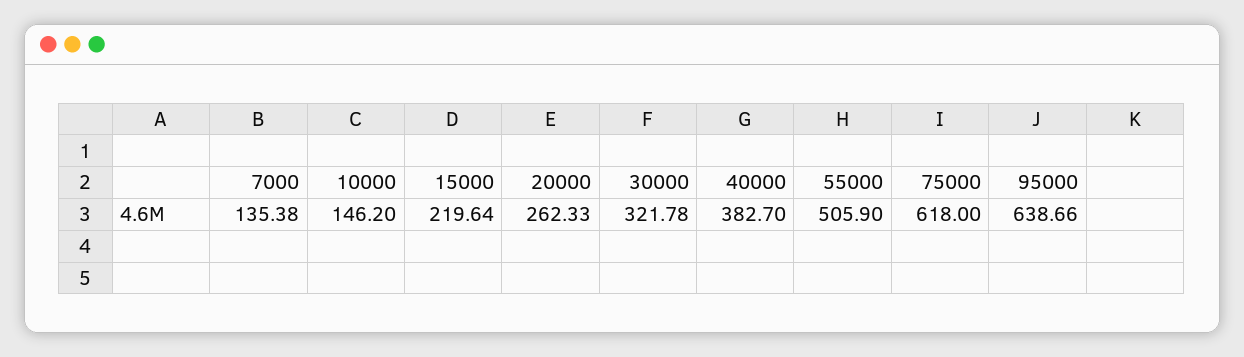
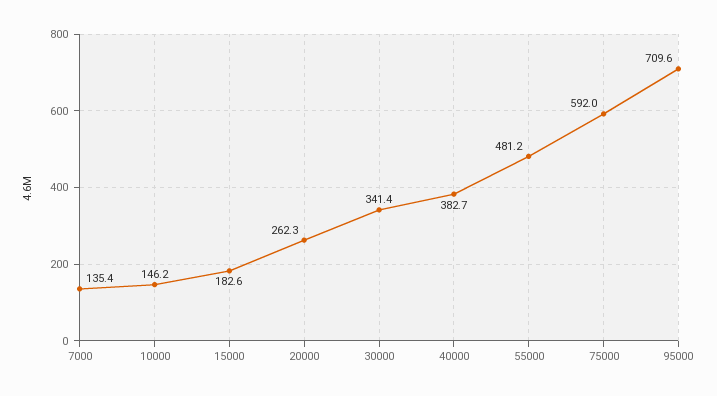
  {
    "7000": 135.38,
    "10000": 146.2,
-   "15000": 219.64,
+   "15000": 182.6,
    "20000": 262.33,
-   "30000": 321.78,
+   "30000": 341.4,
    "40000": 382.7,
-   "55000": 505.9,
+   "55000": 481.2,
-   "75000": 618,
+   "75000": 592,
-   "95000": 638.66
+   "95000": 709.6
  }

